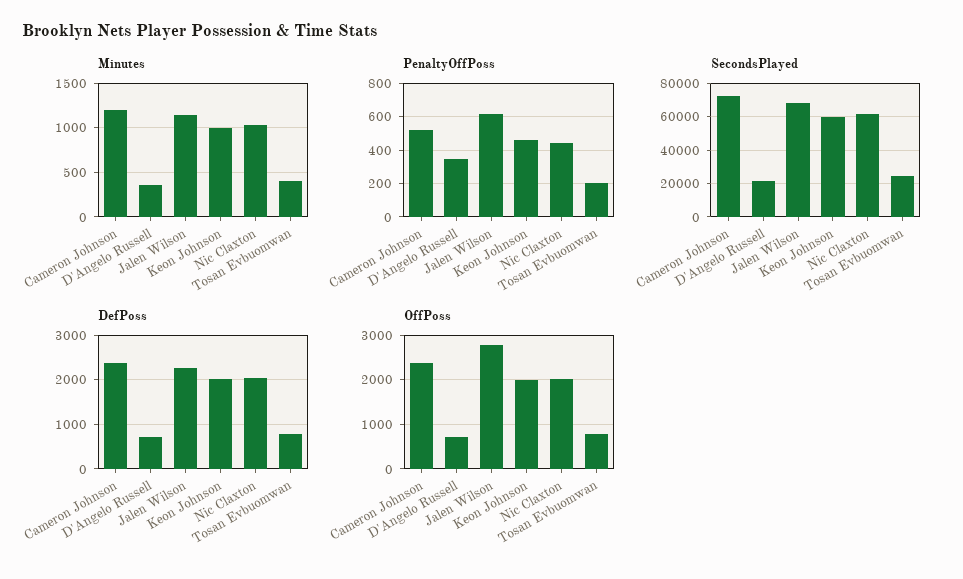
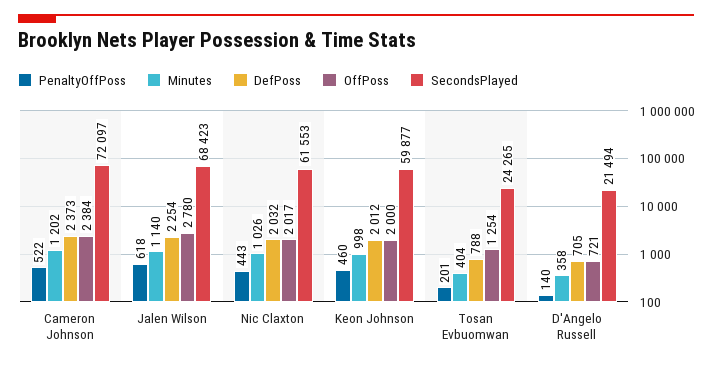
  {
    "Minutes": {
      "Cameron Johnson": 1202,
      "D'Angelo Russell": 358,
      "Jalen Wilson": 1140,
      "Keon Johnson": 998,
      "Nic Claxton": 1026,
      "Tosan Evbuomwan": 404
    },
    "PenaltyOffPoss": {
      "Cameron Johnson": 522,
-     "D'Angelo Russell": 350,
+     "D'Angelo Russell": 140,
      "Jalen Wilson": 618,
      "Keon Johnson": 460,
      "Nic Claxton": 443,
      "Tosan Evbuomwan": 201
    },
    "SecondsPlayed": {
      "Cameron Johnson": 72097,
      "D'Angelo Russell": 21494,
      "Jalen Wilson": 68423,
      "Keon Johnson": 59877,
      "Nic Claxton": 61553,
      "Tosan Evbuomwan": 24265
    },
    "DefPoss": {
      "Cameron Johnson": 2373,
      "D'Angelo Russell": 705,
      "Jalen Wilson": 2254,
      "Keon Johnson": 2012,
      "Nic Claxton": 2032,
      "Tosan Evbuomwan": 788
    },
    "OffPoss": {
      "Cameron Johnson": 2384,
      "D'Angelo Russell": 721,
      "Jalen Wilson": 2780,
      "Keon Johnson": 2000,
      "Nic Claxton": 2017,
-     "Tosan Evbuomwan": 800
+     "Tosan Evbuomwan": 1254
    }
  }

